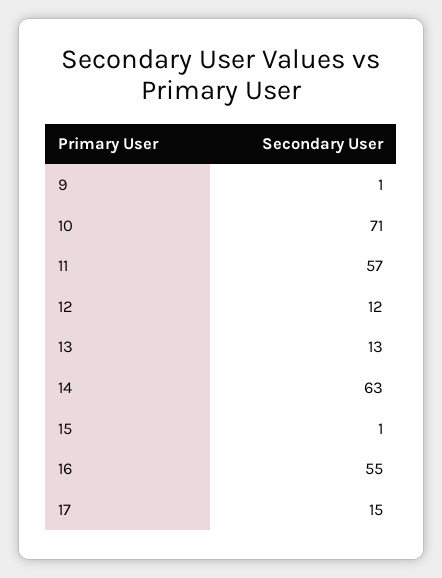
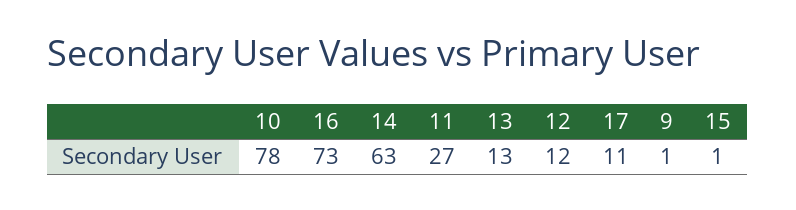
  {
    "9": 1,
-   "10": 71,
+   "10": 78,
-   "11": 57,
+   "11": 27,
    "12": 12,
    "13": 13,
    "14": 63,
    "15": 1,
-   "16": 55,
+   "16": 73,
-   "17": 15
+   "17": 11
  }

